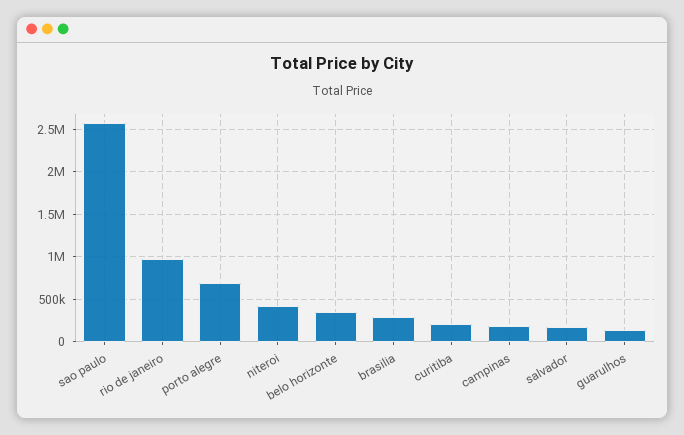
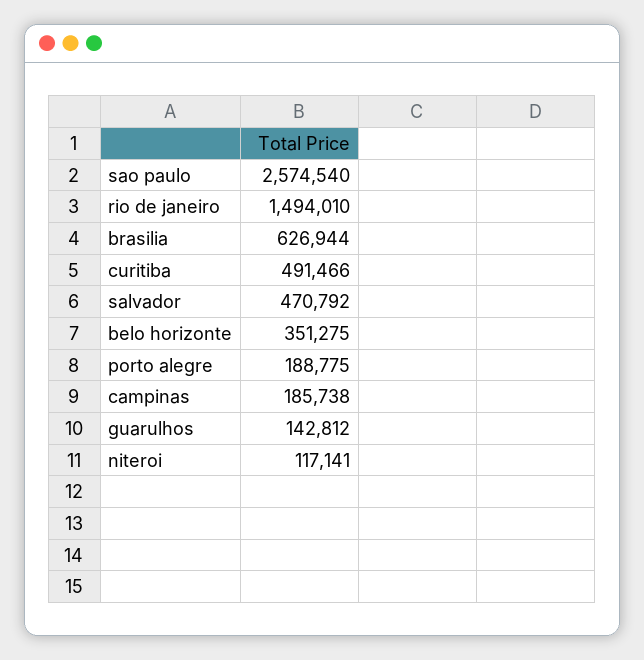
  {
    "sao paulo": 2574540,
-   "rio de janeiro": 1000000,
+   "rio de janeiro": 1494010,
-   "porto alegre": 700000,
+   "porto alegre": 188775,
-   "niteroi": 400000,
+   "niteroi": 117141,
    "belo horizonte": 351275,
-   "brasilia": 300000,
+   "brasilia": 626944,
-   "curitiba": 200000,
+   "curitiba": 491466,
    "campinas": 185738,
-   "salvador": 200000,
+   "salvador": 470792,
    "guarulhos": 142812
  }

